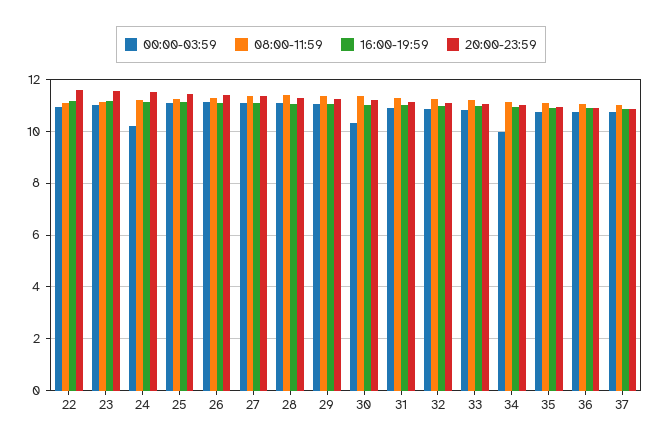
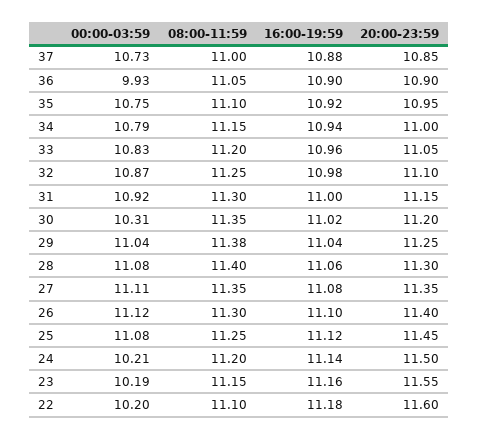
  {
    "00:00-03:59": {
-     "22": 11,
+     "22": 10.2,
-     "23": 11,
+     "23": 10.19,
      "24": 10.21,
      "25": 11.08,
      "26": 11.12,
      "27": 11.11,
      "28": 11.08,
      "29": 11.04,
      "30": 10.31,
      "31": 10.92,
      "32": 10.87,
      "33": 10.83,
-     "34": 10,
+     "34": 10.79,
      "35": 10.75,
-     "36": 10.75,
+     "36": 9.93,
      "37": 10.73
    },
    "08:00-11:59": {
      "22": 11.1,
      "23": 11.15,
      "24": 11.2,
      "25": 11.25,
      "26": 11.3,
      "27": 11.35,
      "28": 11.4,
      "29": 11.38,
      "30": 11.35,
      "31": 11.3,
      "32": 11.25,
      "33": 11.2,
      "34": 11.15,
      "35": 11.1,
      "36": 11.05,
      "37": 11
    },
    "16:00-19:59": {
      "22": 11.18,
      "23": 11.16,
      "24": 11.14,
      "25": 11.12,
      "26": 11.1,
      "27": 11.08,
      "28": 11.06,
      "29": 11.04,
      "30": 11.02,
      "31": 11,
      "32": 10.98,
      "33": 10.96,
      "34": 10.94,
      "35": 10.92,
      "36": 10.9,
      "37": 10.88
    },
    "20:00-23:59": {
      "22": 11.6,
      "23": 11.55,
      "24": 11.5,
      "25": 11.45,
      "26": 11.4,
      "27": 11.35,
      "28": 11.3,
      "29": 11.25,
      "30": 11.2,
      "31": 11.15,
      "32": 11.1,
      "33": 11.05,
      "34": 11,
      "35": 10.95,
      "36": 10.9,
      "37": 10.85
    }
  }

